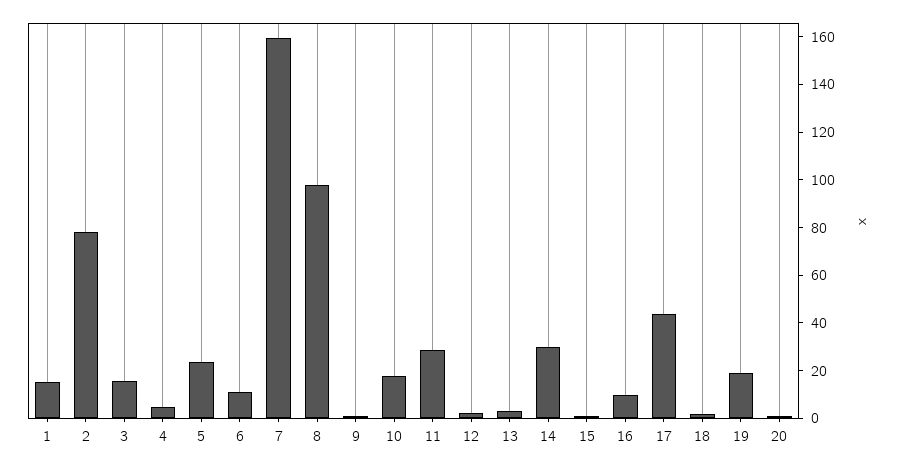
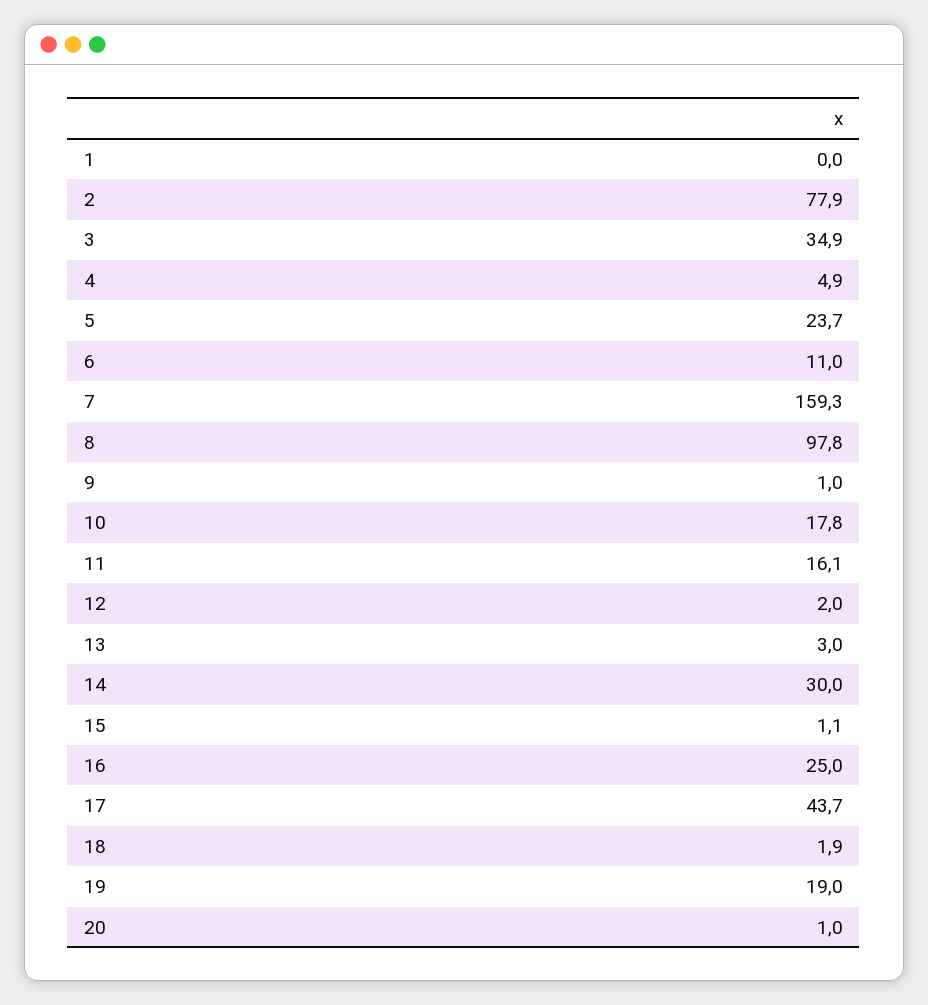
  {
-   "1": 15,
+   "1": 0,
    "2": 77.9,
-   "3": 15,
+   "3": 34.9,
    "4": 4.9,
    "5": 23.7,
    "6": 11,
    "7": 159.3,
    "8": 97.8,
    "9": 1,
    "10": 17.8,
-   "11": 30,
+   "11": 16.1,
    "12": 2,
    "13": 3,
    "14": 30,
    "15": 1.1,
-   "16": 10,
+   "16": 25,
    "17": 43.7,
    "18": 1.9,
    "19": 19,
    "20": 1
  }

